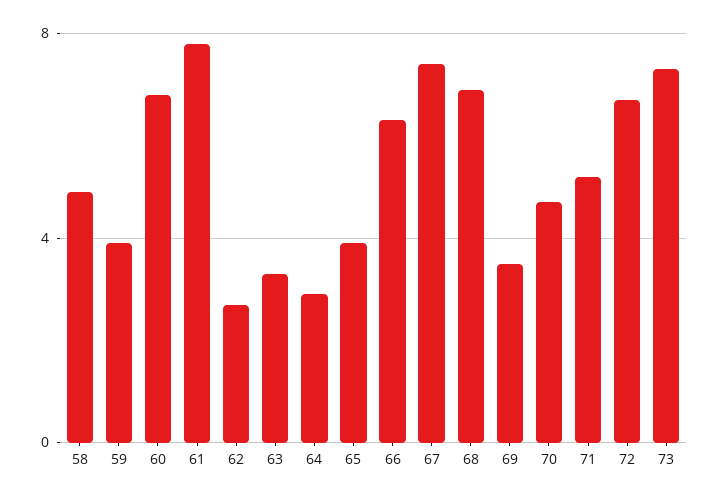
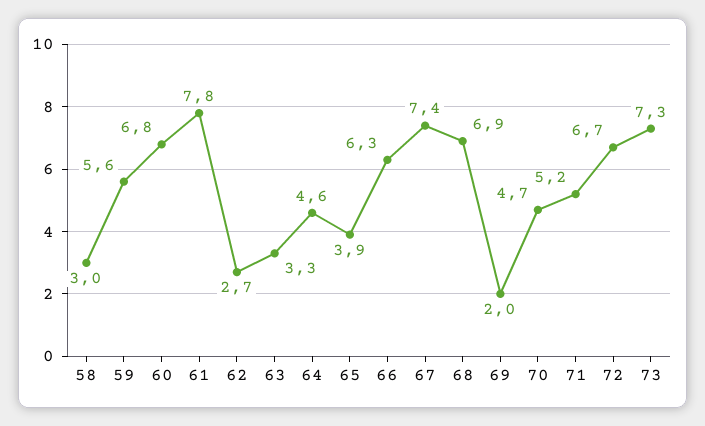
  {
-   "58": 5,
+   "58": 3,
-   "59": 4,
+   "59": 5.6,
    "60": 6.8,
    "61": 7.8,
    "62": 2.7,
    "63": 3.3,
-   "64": 3,
+   "64": 4.6,
    "65": 3.9,
    "66": 6.3,
    "67": 7.4,
    "68": 6.9,
-   "69": 3.5,
+   "69": 2,
    "70": 4.7,
    "71": 5.2,
    "72": 6.7,
    "73": 7.3
  }

